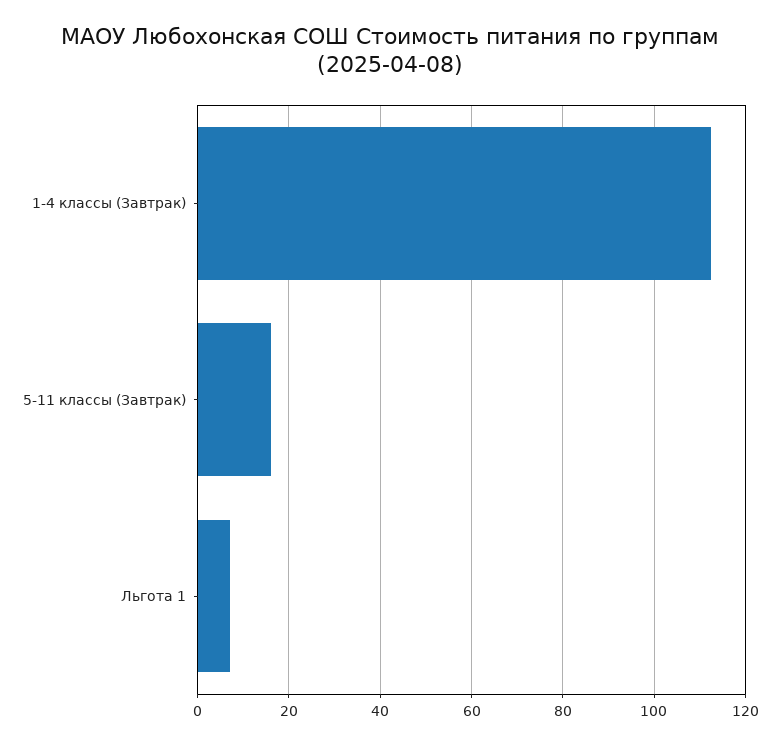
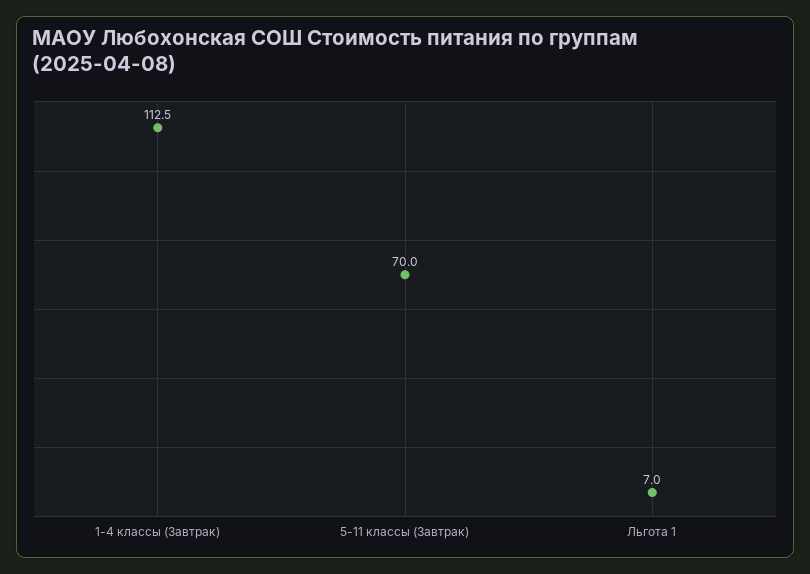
  {
    "1-4 классы (Завтрак)": 112.5,
-   "5-11 классы (Завтрак)": 16,
+   "5-11 классы (Завтрак)": 70,
    "Льгота 1": 7
  }

